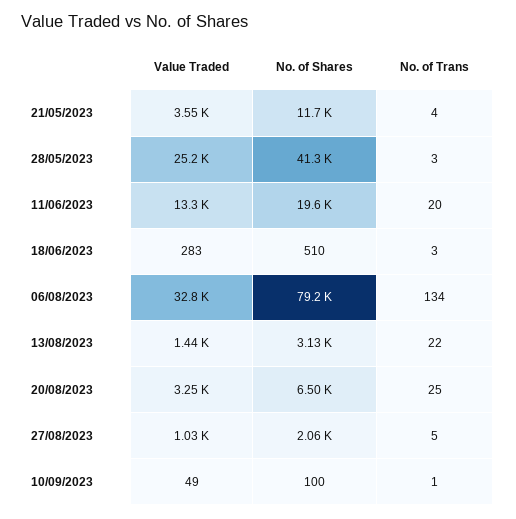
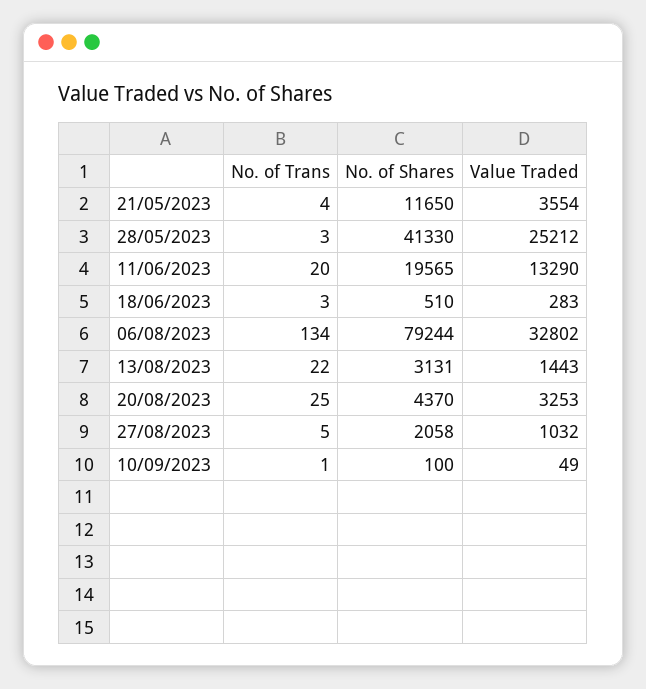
  {
    "Value Traded": {
      "21/05/2023": 3554,
      "28/05/2023": 25212,
      "11/06/2023": 13290,
      "18/06/2023": 283,
      "06/08/2023": 32802,
      "13/08/2023": 1443,
      "20/08/2023": 3253,
      "27/08/2023": 1032,
      "10/09/2023": 49
    },
    "No. of Shares": {
      "21/05/2023": 11650,
      "28/05/2023": 41330,
      "11/06/2023": 19565,
      "18/06/2023": 510,
      "06/08/2023": 79244,
      "13/08/2023": 3131,
-     "20/08/2023": 6500,
+     "20/08/2023": 4370,
      "27/08/2023": 2058,
      "10/09/2023": 100
    },
    "No. of Trans": {
      "21/05/2023": 4,
      "28/05/2023": 3,
      "11/06/2023": 20,
      "18/06/2023": 3,
      "06/08/2023": 134,
      "13/08/2023": 22,
      "20/08/2023": 25,
      "27/08/2023": 5,
      "10/09/2023": 1
    }
  }

